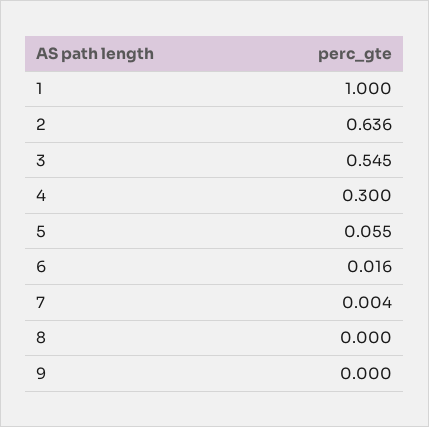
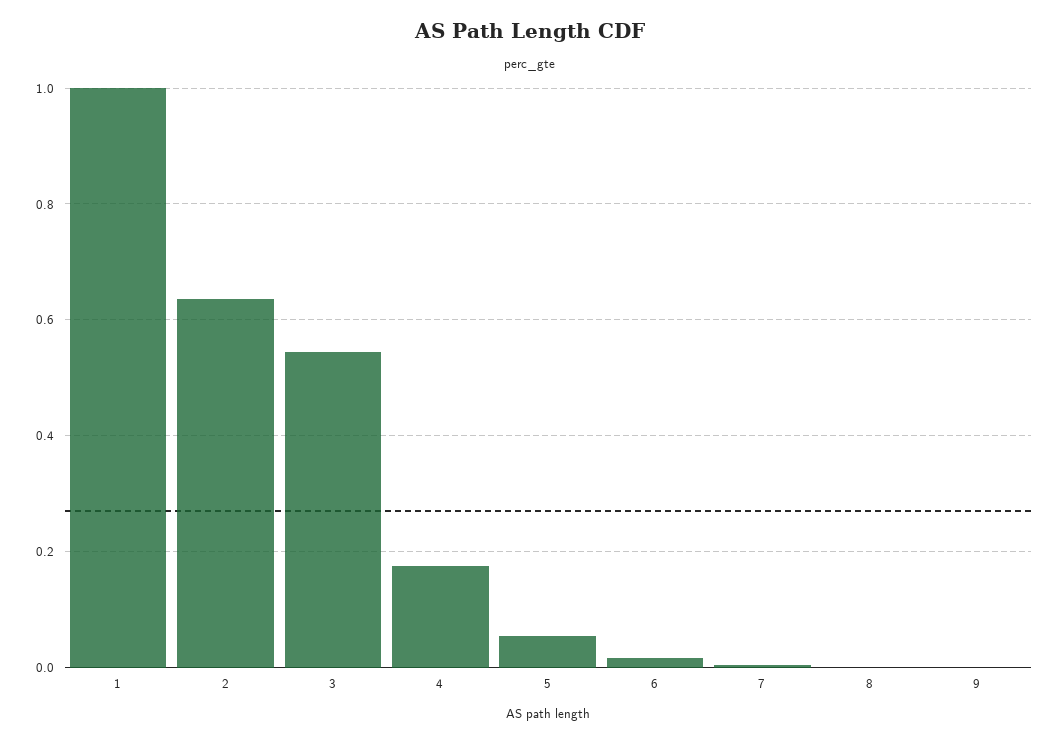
  {
    "1": 1,
    "2": 0.636,
    "3": 0.545,
-   "4": 0.3,
+   "4": 0.18,
    "5": 0.055,
    "6": 0.016,
    "7": 0.004,
    "8": 0,
    "9": 0
  }

